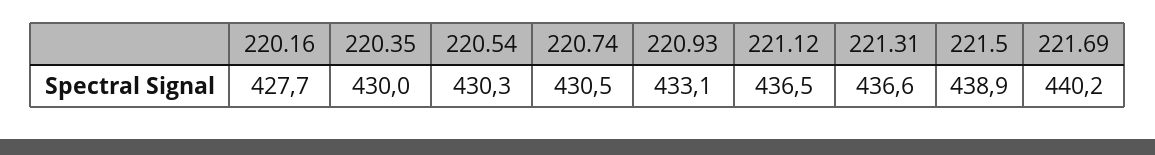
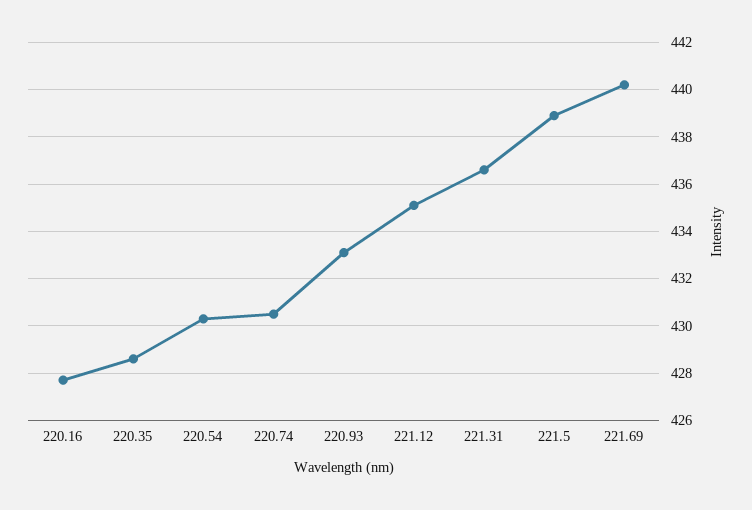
  {
    "220.16": 427.7,
-   "220.35": 430,
+   "220.35": 428.5,
    "220.54": 430.3,
    "220.74": 430.5,
    "220.93": 433.1,
-   "221.12": 436.5,
+   "221.12": 435,
    "221.31": 436.6,
    "221.5": 438.9,
    "221.69": 440.2
  }

